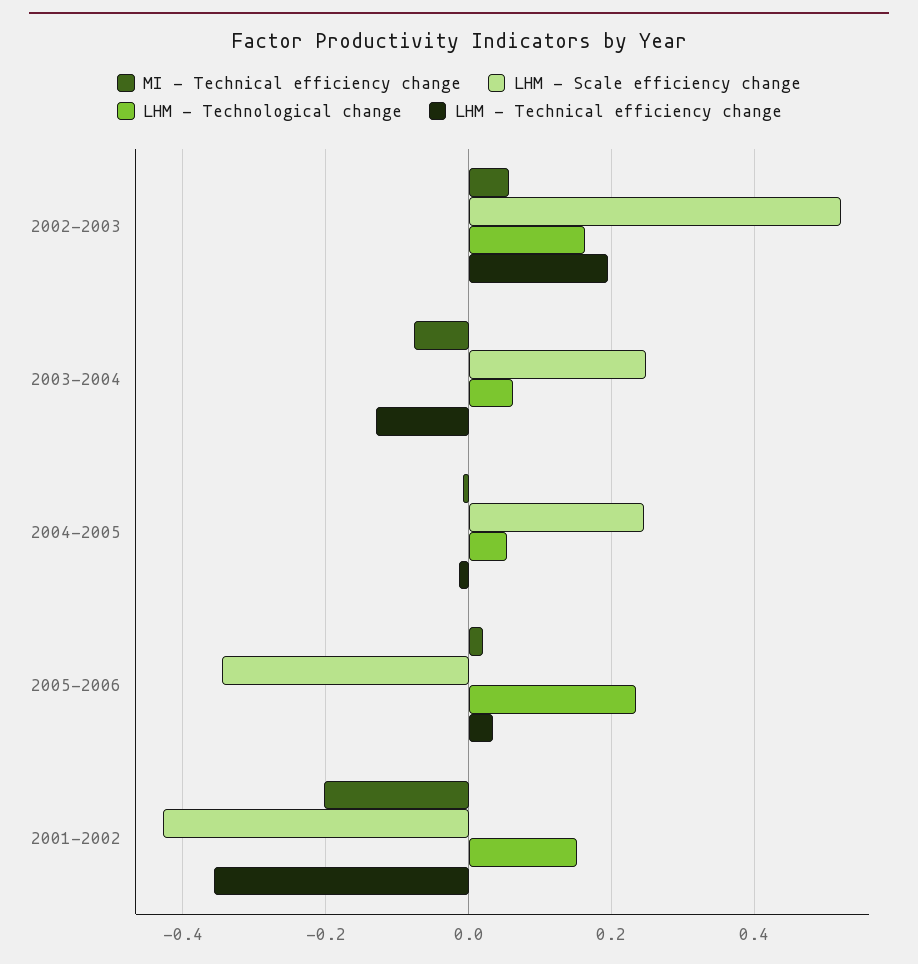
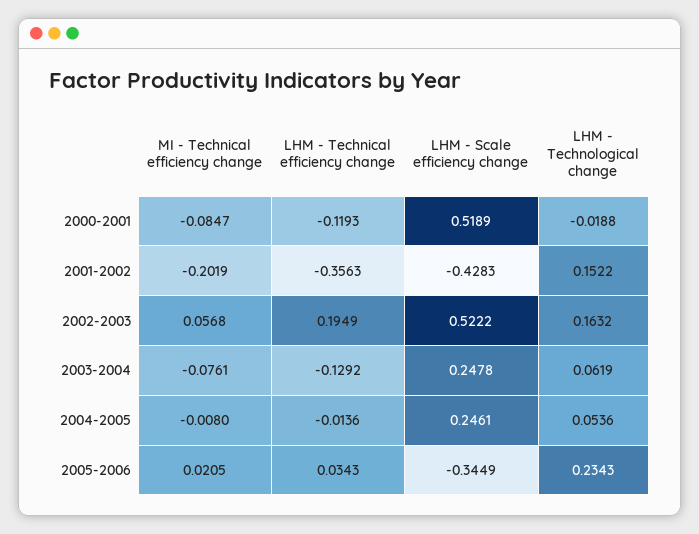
  {
    "MI - Technical efficiency change": {
      "2002-2003": 0.0568,
      "2003-2004": -0.0761,
      "2004-2005": -0.008,
      "2005-2006": 0.0205,
-     "2001-2002": -0.2019
+     "2001-2002": -0.2019,
+     "2000-2001": -0.0847
    },
    "LHM - Scale efficiency change": {
      "2002-2003": 0.5222,
      "2003-2004": 0.2478,
      "2004-2005": 0.2461,
      "2005-2006": -0.3449,
-     "2001-2002": -0.4283
+     "2001-2002": -0.4283,
+     "2000-2001": 0.5189
    },
    "LHM - Technological change": {
      "2002-2003": 0.1632,
      "2003-2004": 0.0619,
      "2004-2005": 0.0536,
      "2005-2006": 0.2343,
-     "2001-2002": 0.1522
+     "2001-2002": 0.1522,
+     "2000-2001": -0.0188
    },
    "LHM - Technical efficiency change": {
      "2002-2003": 0.1949,
      "2003-2004": -0.1292,
      "2004-2005": -0.0136,
      "2005-2006": 0.0343,
-     "2001-2002": -0.3563
+     "2001-2002": -0.3563,
+     "2000-2001": -0.1193
    }
  }

